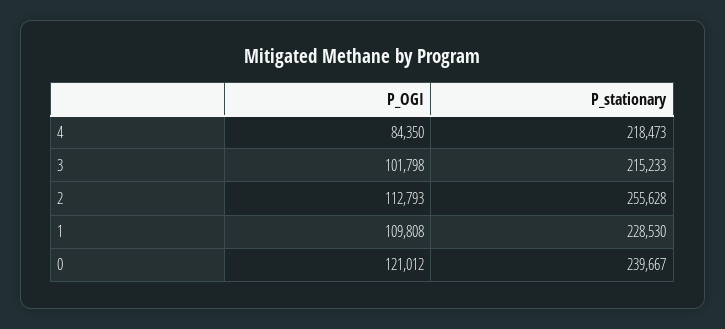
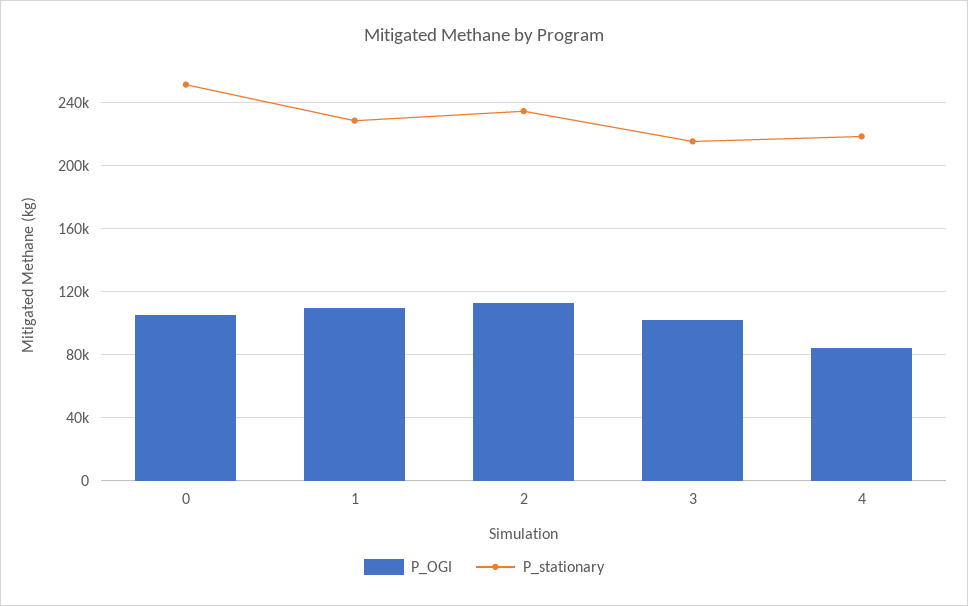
  {
    "P_OGI": {
      "4": 84350,
      "3": 101798,
      "2": 112793,
      "1": 109808,
-     "0": 121012
+     "0": 105000
    },
    "P_stationary": {
      "4": 218473,
      "3": 215233,
-     "2": 255628,
+     "2": 235000,
      "1": 228530,
-     "0": 239667
+     "0": 250000
    }
  }

